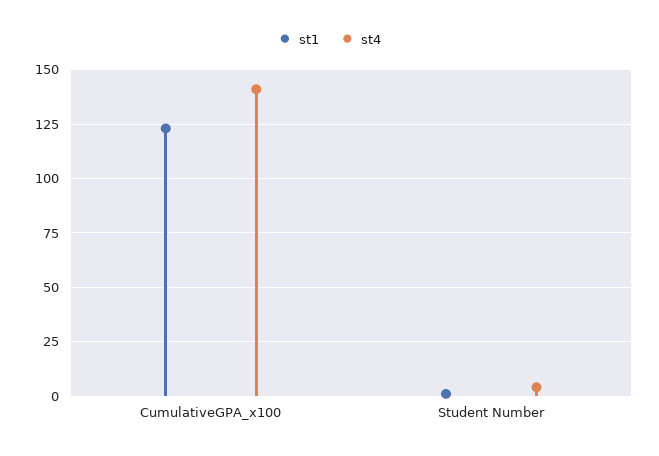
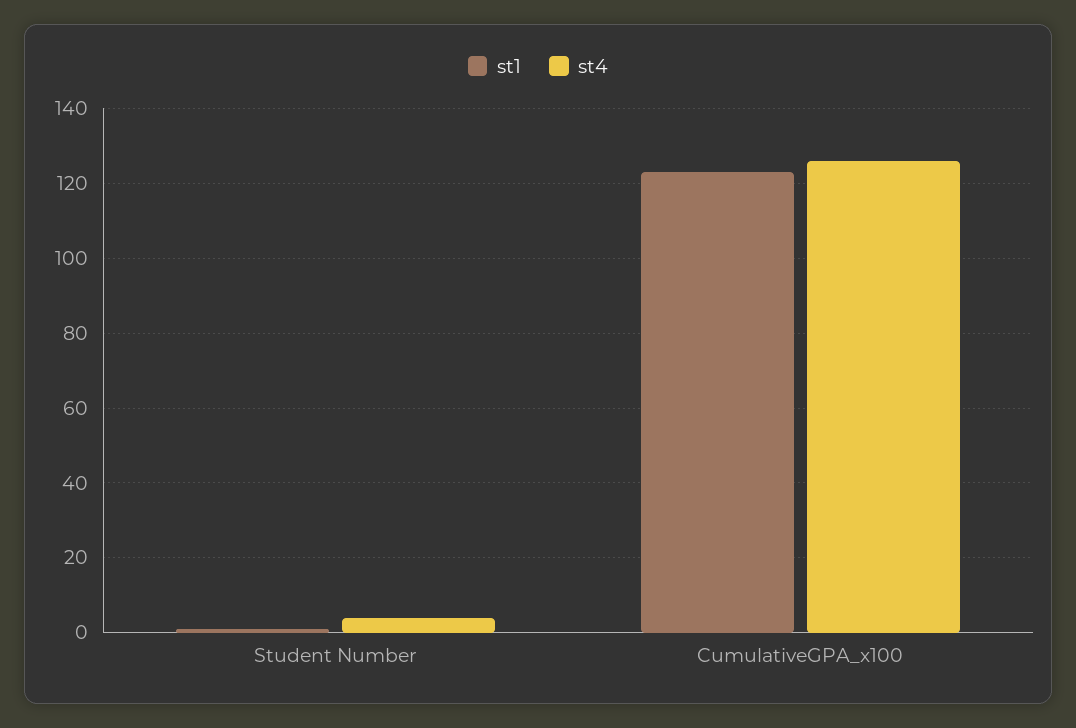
  {
    "st1": {
      "CumulativeGPA_x100": 125,
      "Student Number": 0
    },
    "st4": {
-     "CumulativeGPA_x100": 140,
+     "CumulativeGPA_x100": 125,
      "Student Number": 5
    }
  }

